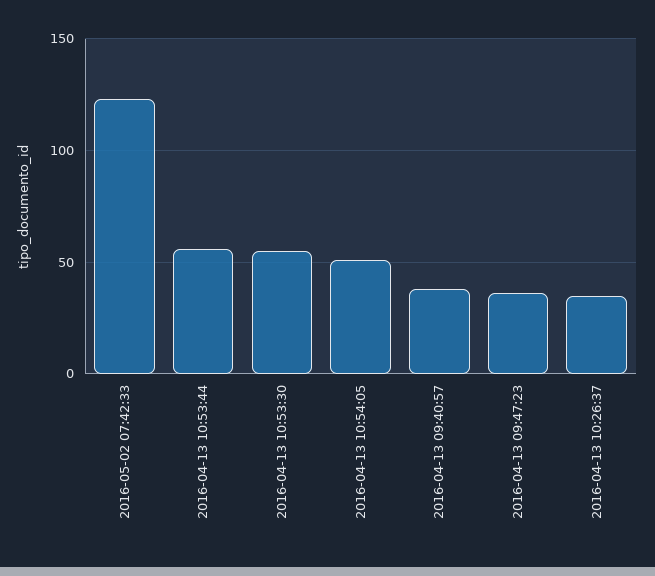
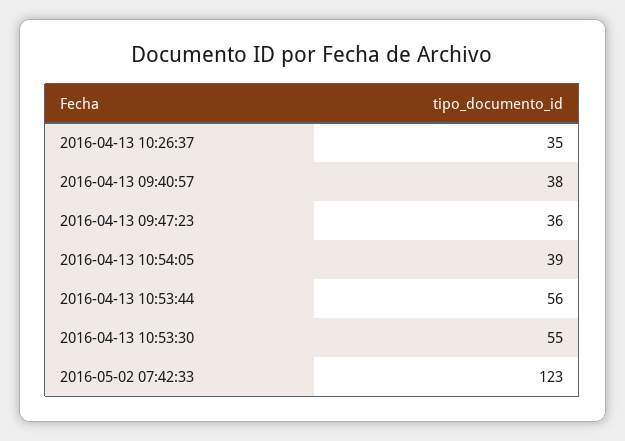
  {
    "2016-05-02 07:42:33": 123,
    "2016-04-13 10:53:44": 56,
    "2016-04-13 10:53:30": 55,
-   "2016-04-13 10:54:05": 50,
+   "2016-04-13 10:54:05": 39,
    "2016-04-13 09:40:57": 38,
    "2016-04-13 09:47:23": 36,
    "2016-04-13 10:26:37": 35
  }

